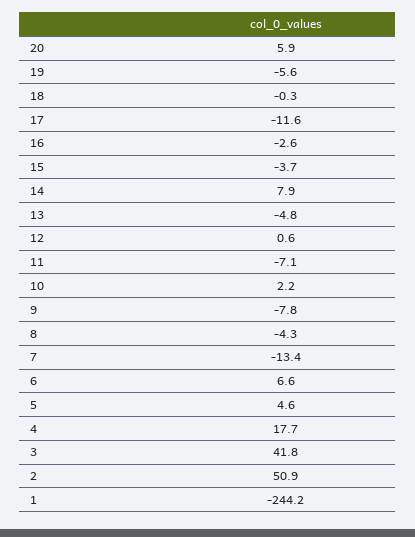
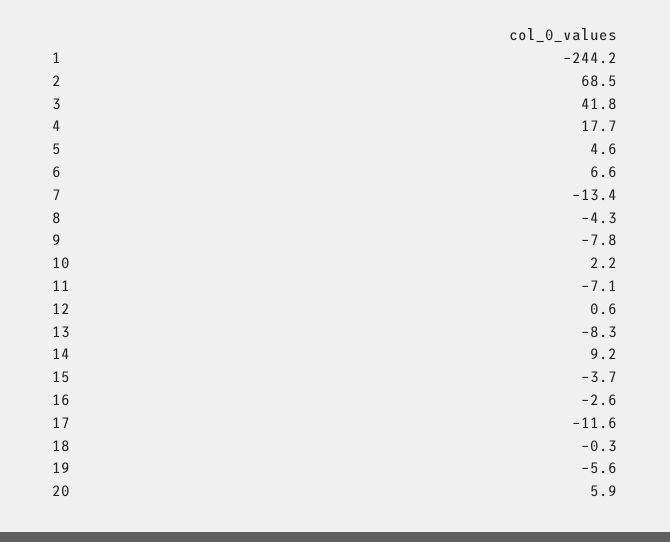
  {
    "20": 5.9,
    "19": -5.6,
    "18": -0.3,
    "17": -11.6,
    "16": -2.6,
    "15": -3.7,
-   "14": 7.9,
+   "14": 9.2,
-   "13": -4.8,
+   "13": -8.3,
    "12": 0.6,
    "11": -7.1,
    "10": 2.2,
    "9": -7.8,
    "8": -4.3,
    "7": -13.4,
    "6": 6.6,
    "5": 4.6,
    "4": 17.7,
    "3": 41.8,
-   "2": 50.9,
+   "2": 68.5,
    "1": -244.2
  }

